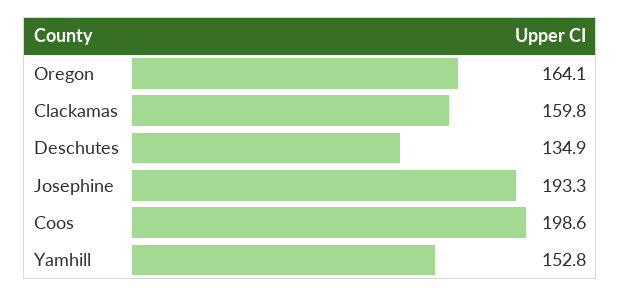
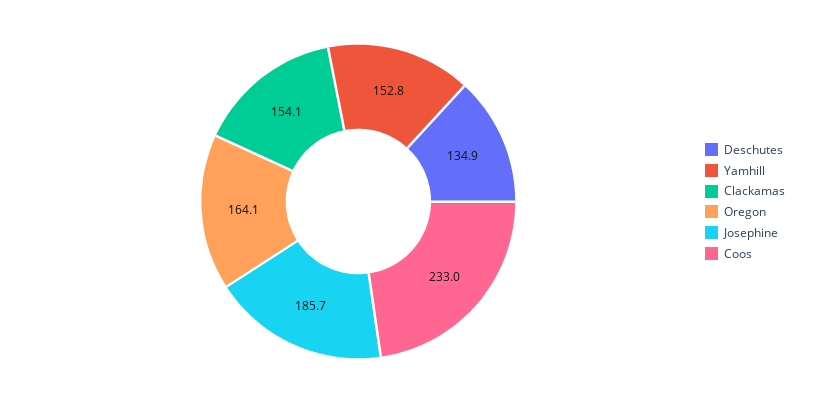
  {
    "Oregon": 164.1,
-   "Clackamas": 159.8,
+   "Clackamas": 154.1,
    "Deschutes": 134.9,
-   "Josephine": 193.3,
+   "Josephine": 185.7,
-   "Coos": 198.6,
+   "Coos": 233,
    "Yamhill": 152.8
  }

